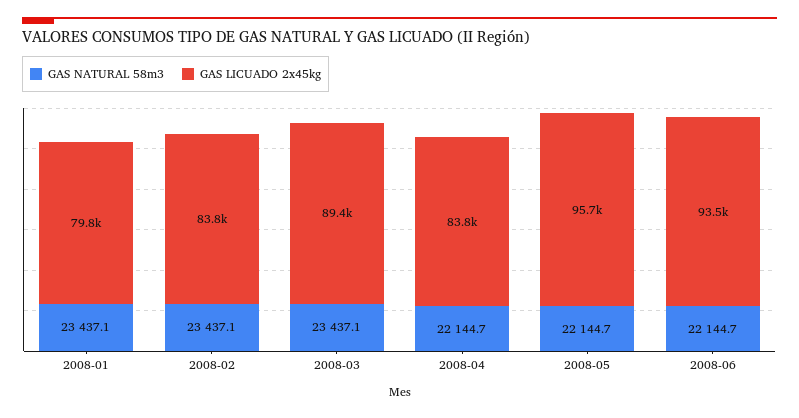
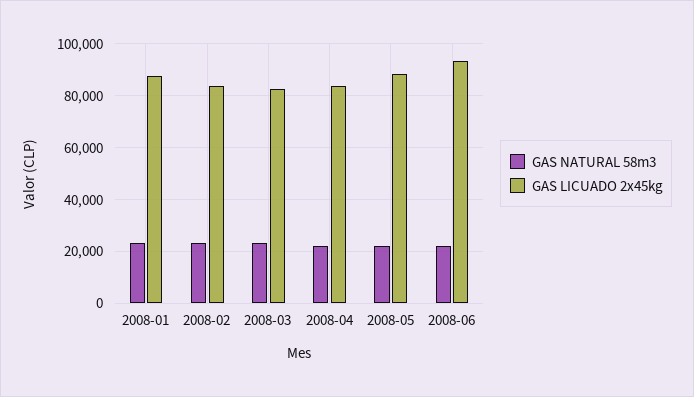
  {
    "GAS NATURAL 58m3": {
      "2008-01": 23437.1,
      "2008-02": 23437.1,
      "2008-03": 23437.1,
      "2008-04": 22144.7,
      "2008-05": 22144.7,
      "2008-06": 22144.7
    },
    "GAS LICUADO 2x45kg": {
-     "2008-01": 79800,
+     "2008-01": 87500,
      "2008-02": 83800,
-     "2008-03": 89400,
+     "2008-03": 82500,
      "2008-04": 83800,
-     "2008-05": 95700,
+     "2008-05": 87500,
      "2008-06": 93500
    }
  }

